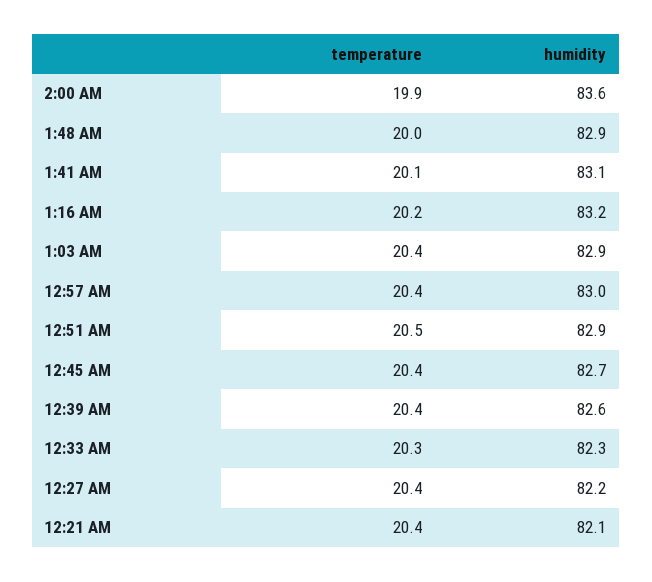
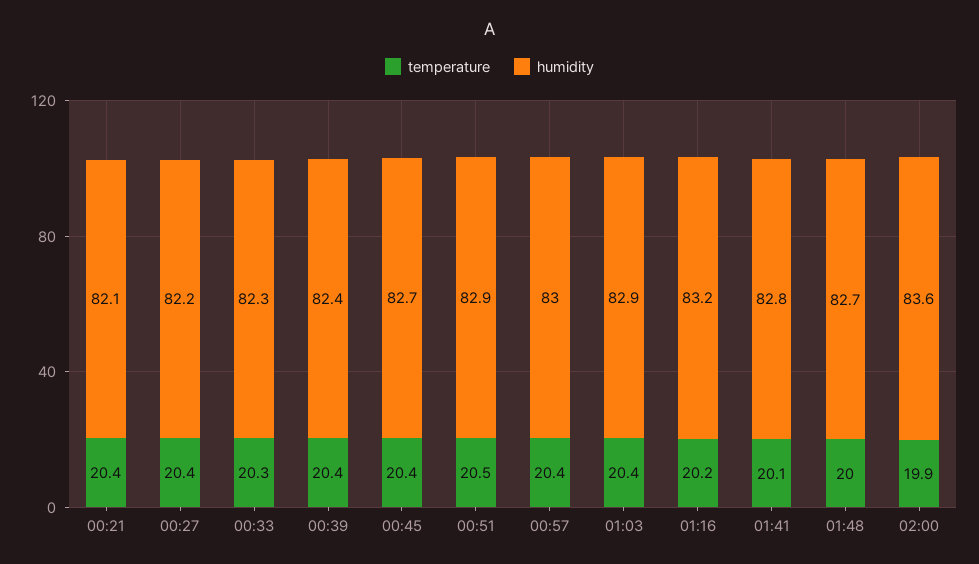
  {
    "temperature": {
      "2:00 AM": 19.9,
      "1:48 AM": 20,
      "1:41 AM": 20.1,
      "1:16 AM": 20.2,
      "1:03 AM": 20.4,
      "12:57 AM": 20.4,
      "12:51 AM": 20.5,
      "12:45 AM": 20.4,
      "12:39 AM": 20.4,
      "12:33 AM": 20.3,
      "12:27 AM": 20.4,
      "12:21 AM": 20.4
    },
    "humidity": {
      "2:00 AM": 83.6,
-     "1:48 AM": 82.9,
+     "1:48 AM": 82.7,
-     "1:41 AM": 83.1,
+     "1:41 AM": 82.8,
      "1:16 AM": 83.2,
      "1:03 AM": 82.9,
      "12:57 AM": 83,
      "12:51 AM": 82.9,
      "12:45 AM": 82.7,
-     "12:39 AM": 82.6,
+     "12:39 AM": 82.4,
      "12:33 AM": 82.3,
      "12:27 AM": 82.2,
      "12:21 AM": 82.1
    }
  }

